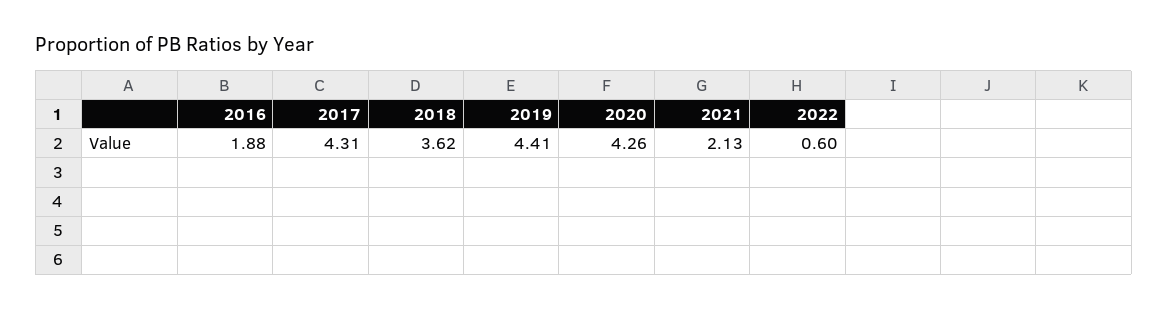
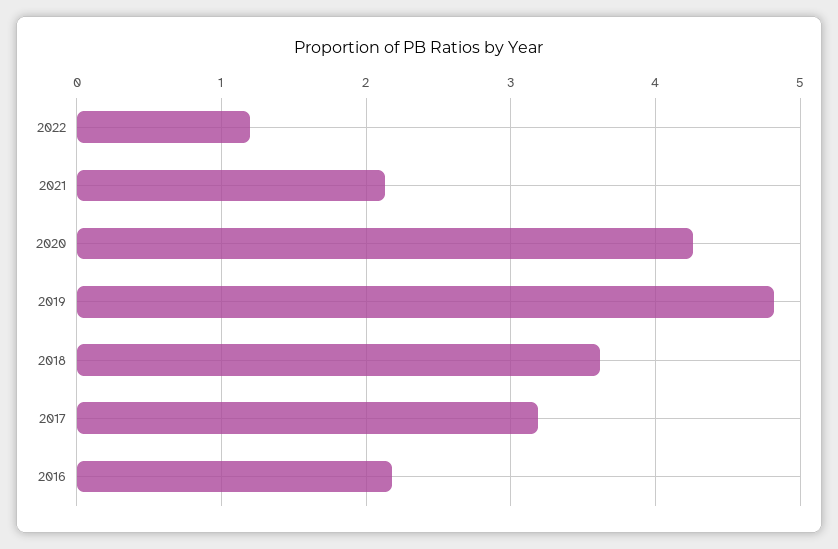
  {
-   "2016": 1.88,
+   "2016": 2.2,
-   "2017": 4.31,
+   "2017": 3.2,
    "2018": 3.62,
-   "2019": 4.41,
+   "2019": 4.8,
    "2020": 4.26,
    "2021": 2.13,
-   "2022": 0.6
+   "2022": 1.2
  }

